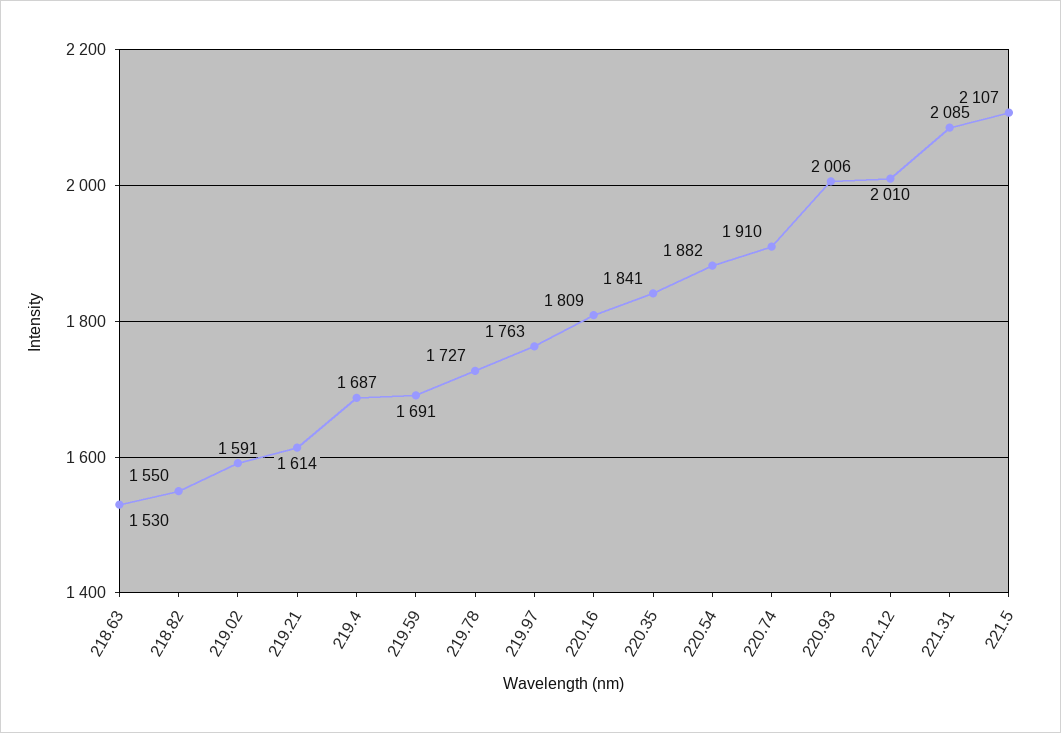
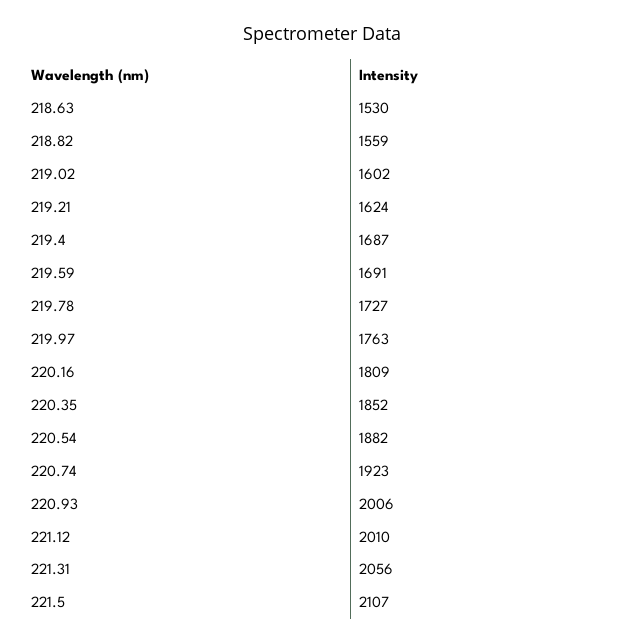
  {
    "218.63": 1530,
-   "218.82": 1550,
+   "218.82": 1559,
-   "219.02": 1591,
+   "219.02": 1602,
-   "219.21": 1614,
+   "219.21": 1624,
    "219.4": 1687,
    "219.59": 1691,
    "219.78": 1727,
    "219.97": 1763,
    "220.16": 1809,
-   "220.35": 1841,
+   "220.35": 1852,
    "220.54": 1882,
-   "220.74": 1910,
+   "220.74": 1923,
    "220.93": 2006,
    "221.12": 2010,
-   "221.31": 2085,
+   "221.31": 2056,
    "221.5": 2107
  }

